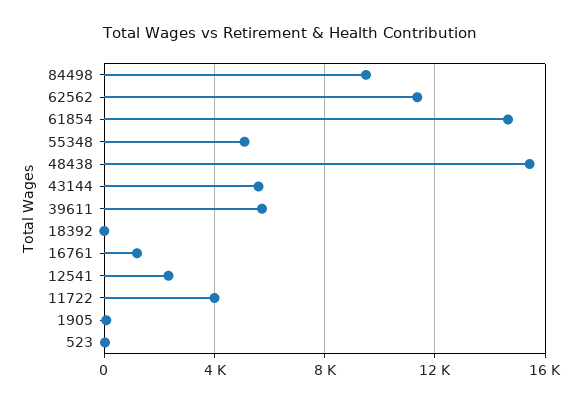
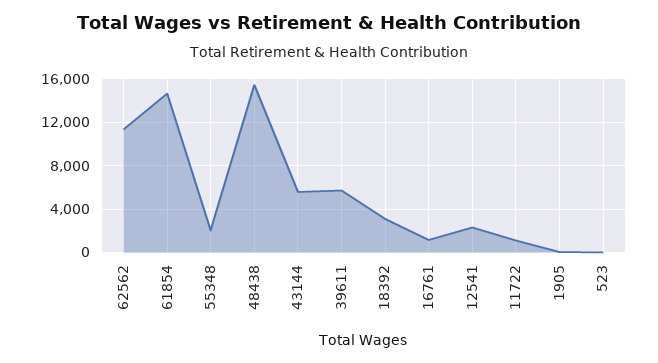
  {
-   "84498": 9500,
    "62562": 11500,
    "61854": 14500,
-   "55348": 5000,
+   "55348": 2000,
    "48438": 15500,
    "43144": 5500,
    "39611": 5500,
-   "18392": 0,
+   "18392": 3000,
    "16761": 1000,
    "12541": 2500,
-   "11722": 4000,
+   "11722": 1000,
    "1905": 0,
    "523": 0
  }

